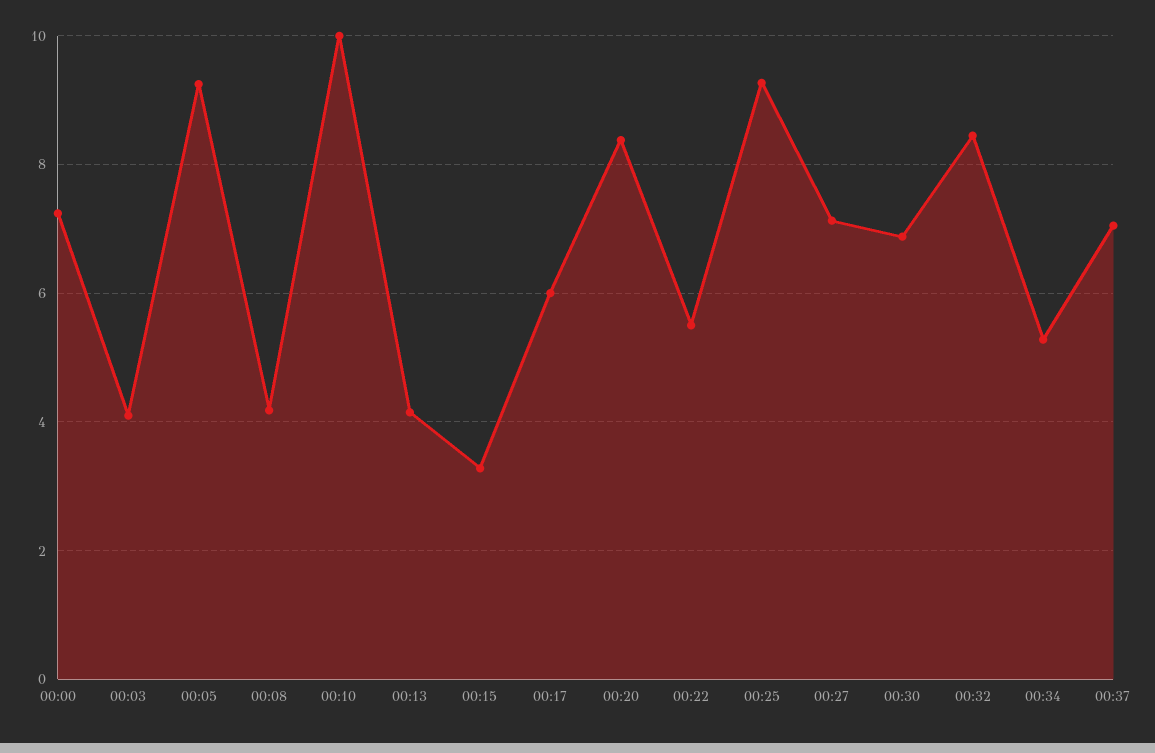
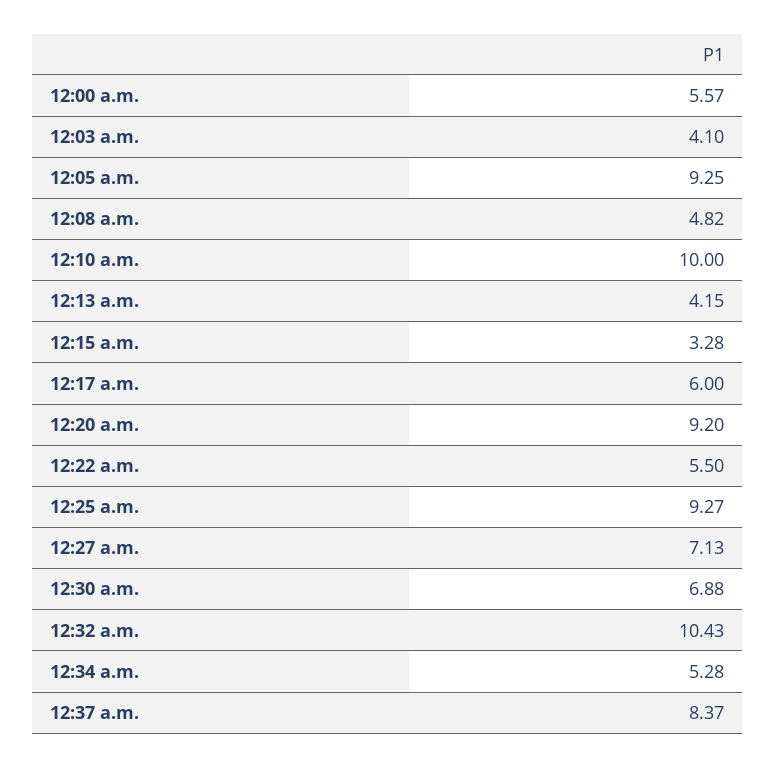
  {
-   "00:00": 7.2,
+   "00:00": 5.57,
    "00:03": 4.1,
    "00:05": 9.25,
-   "00:08": 4.2,
+   "00:08": 4.82,
    "00:10": 10,
    "00:13": 4.15,
    "00:15": 3.28,
    "00:17": 6,
-   "00:20": 8.4,
+   "00:20": 9.2,
    "00:22": 5.5,
    "00:25": 9.27,
    "00:27": 7.13,
    "00:30": 6.88,
-   "00:32": 8.4,
+   "00:32": 10.43,
    "00:34": 5.28,
-   "00:37": 7
+   "00:37": 8.37
  }

